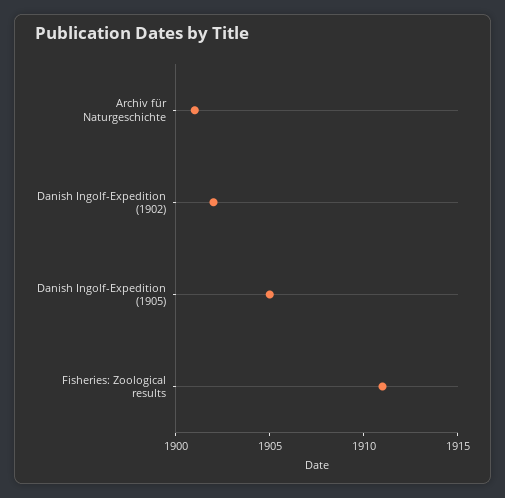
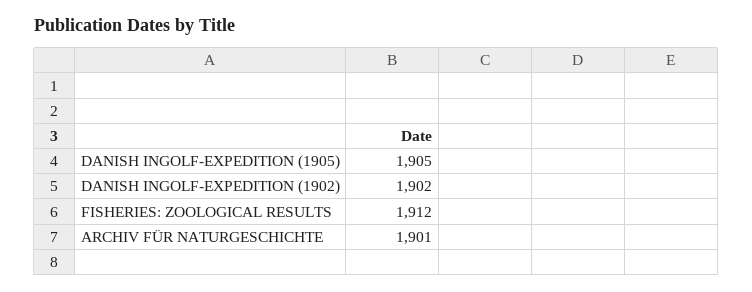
  {
    "Archiv für Naturgeschichte": 1901,
    "Danish Ingolf-Expedition (1902)": 1902,
    "Danish Ingolf-Expedition (1905)": 1905,
-   "Fisheries: Zoological results": 1911
+   "Fisheries: Zoological results": 1912
  }

